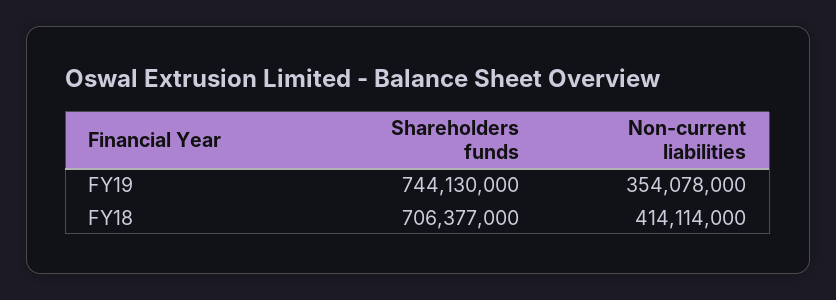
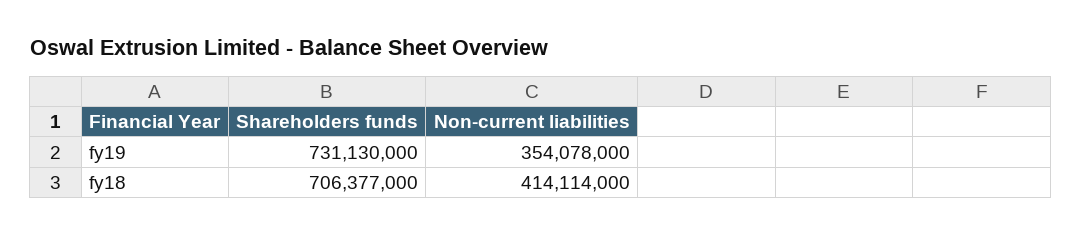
  {
    "Shareholders funds": {
-     "FY19": 744130000,
+     "FY19": 731130000,
      "FY18": 706377000
    },
    "Non-current liabilities": {
      "FY19": 354078000,
      "FY18": 414114000
    }
  }

